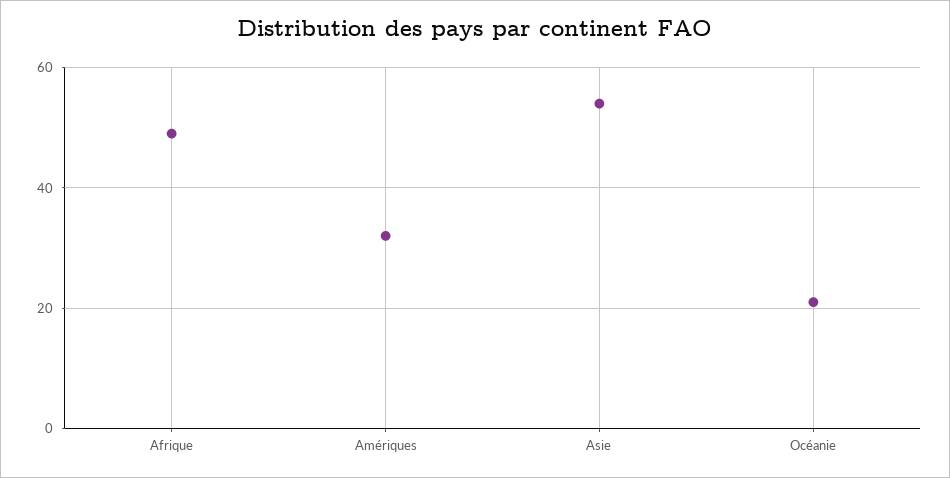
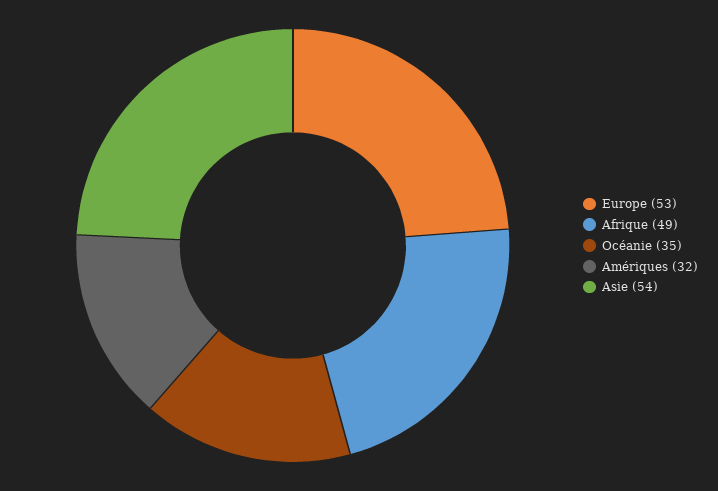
  {
    "Afrique": 49,
    "Amériques": 32,
    "Asie": 54,
-   "Océanie": 20
+   "Océanie": 35,
+   "Europe": 53
  }

